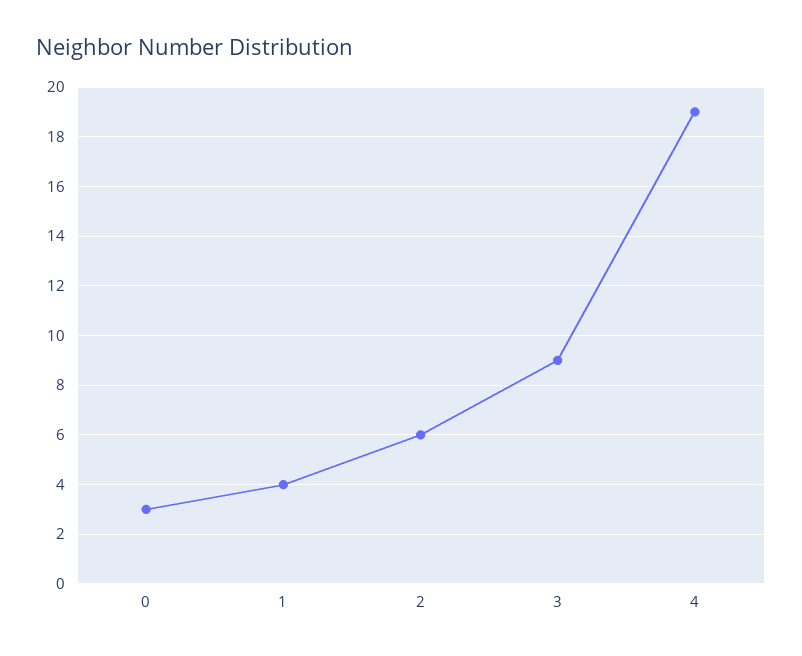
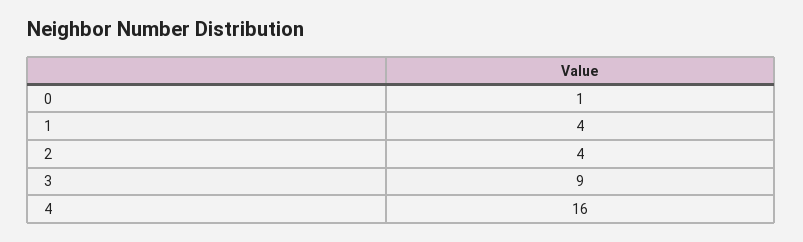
  {
-   "0": 3,
+   "0": 1,
    "1": 4,
-   "2": 6,
+   "2": 4,
    "3": 9,
-   "4": 19
+   "4": 16
  }

